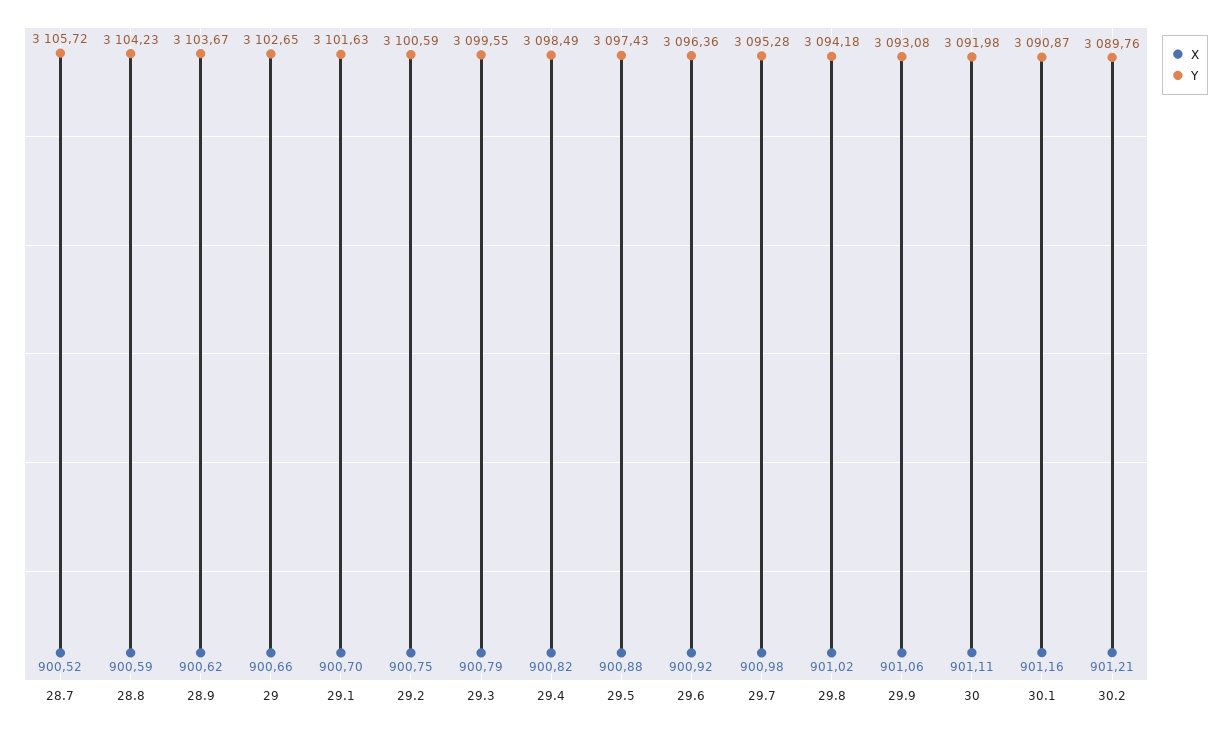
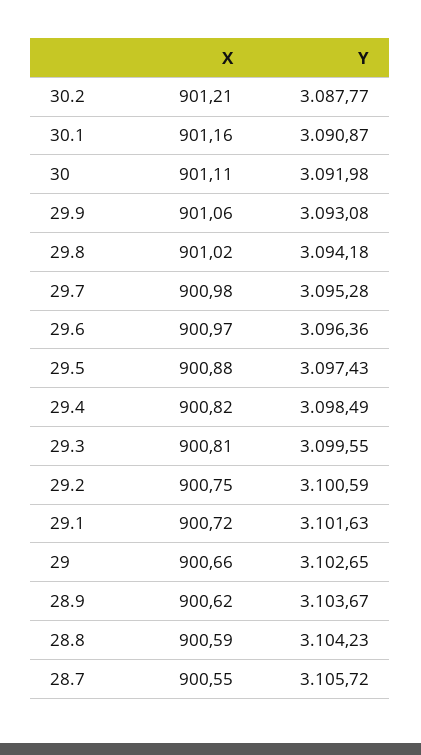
  {
    "X": {
-     "28.7": 900.52,
+     "28.7": 900.55,
      "28.8": 900.59,
      "28.9": 900.62,
      "29": 900.66,
-     "29.1": 900.7,
+     "29.1": 900.72,
      "29.2": 900.75,
-     "29.3": 900.79,
+     "29.3": 900.81,
      "29.4": 900.82,
      "29.5": 900.88,
-     "29.6": 900.92,
+     "29.6": 900.97,
      "29.7": 900.98,
      "29.8": 901.02,
      "29.9": 901.06,
      "30": 901.11,
      "30.1": 901.16,
      "30.2": 901.21
    },
    "Y": {
      "28.7": 3105.72,
      "28.8": 3104.23,
      "28.9": 3103.67,
      "29": 3102.65,
      "29.1": 3101.63,
      "29.2": 3100.59,
      "29.3": 3099.55,
      "29.4": 3098.49,
      "29.5": 3097.43,
      "29.6": 3096.36,
      "29.7": 3095.28,
      "29.8": 3094.18,
      "29.9": 3093.08,
      "30": 3091.98,
      "30.1": 3090.87,
-     "30.2": 3089.76
+     "30.2": 3087.77
    }
  }

